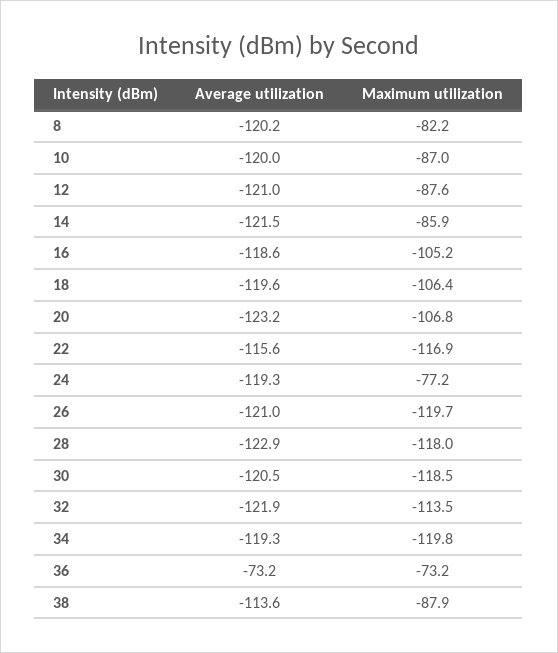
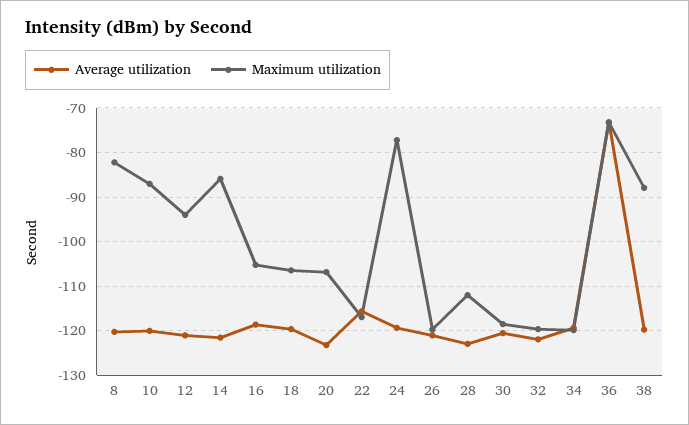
  {
    "Average utilization": {
      "8": -120.2,
      "10": -120,
      "12": -121,
      "14": -121.5,
      "16": -118.6,
      "18": -119.6,
      "20": -123.2,
      "22": -115.6,
      "24": -119.3,
      "26": -121,
      "28": -122.9,
      "30": -120.5,
      "32": -121.9,
      "34": -119.3,
      "36": -73.2,
-     "38": -113.6
+     "38": -120
    },
    "Maximum utilization": {
      "8": -82.2,
      "10": -87,
-     "12": -87.6,
+     "12": -94,
      "14": -85.9,
      "16": -105.2,
      "18": -106.4,
      "20": -106.8,
      "22": -116.9,
      "24": -77.2,
      "26": -119.7,
-     "28": -118,
+     "28": -112,
      "30": -118.5,
-     "32": -113.5,
+     "32": -120,
      "34": -119.8,
      "36": -73.2,
      "38": -87.9
    }
  }

